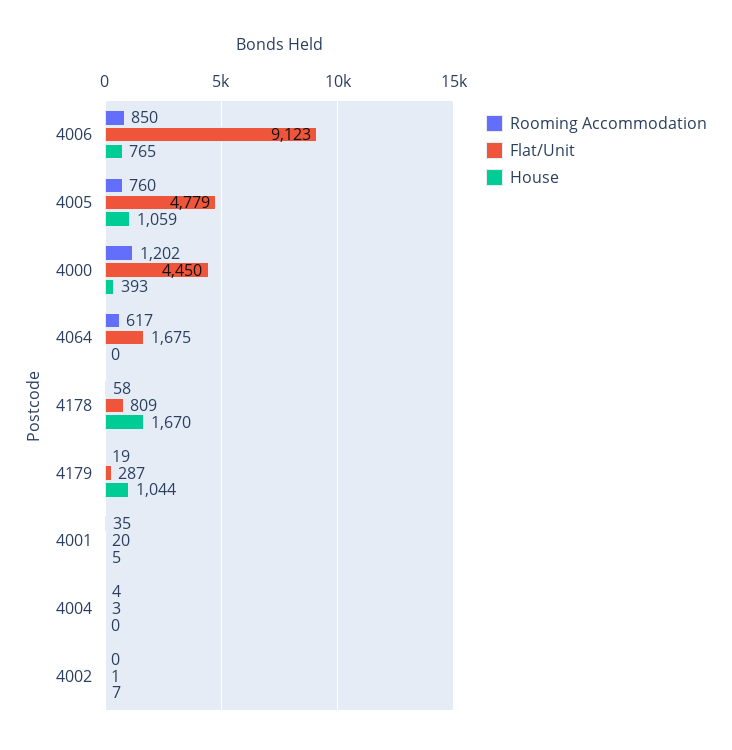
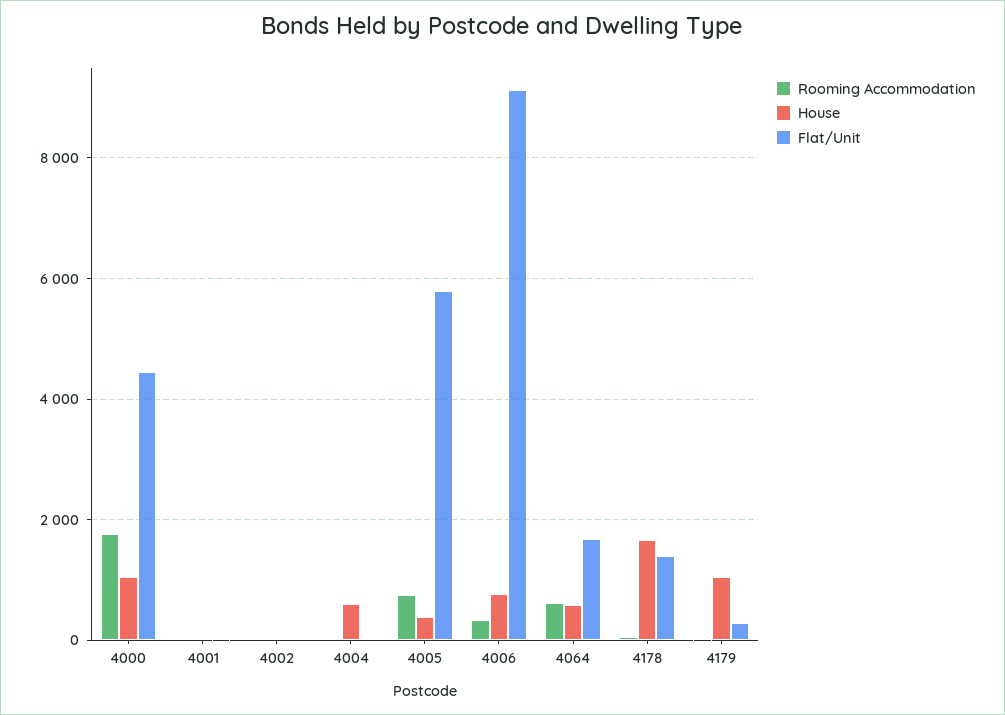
  {
    "Rooming Accommodation": {
-     "4006": 850,
+     "4006": 400,
      "4005": 760,
-     "4000": 1202,
+     "4000": 1800,
      "4064": 617,
      "4178": 58,
      "4179": 19,
      "4001": 35,
      "4004": 4,
      "4002": 0
    },
    "Flat/Unit": {
      "4006": 9123,
-     "4005": 4779,
+     "4005": 5800,
      "4000": 4450,
      "4064": 1675,
-     "4178": 809,
+     "4178": 1400,
      "4179": 287,
      "4001": 20,
      "4004": 3,
      "4002": 1
    },
    "House": {
      "4006": 765,
-     "4005": 1059,
+     "4005": 400,
-     "4000": 393,
+     "4000": 1000,
-     "4064": 0,
+     "4064": 600,
      "4178": 1670,
      "4179": 1044,
      "4001": 5,
-     "4004": 0,
+     "4004": 600,
      "4002": 7
    }
  }

